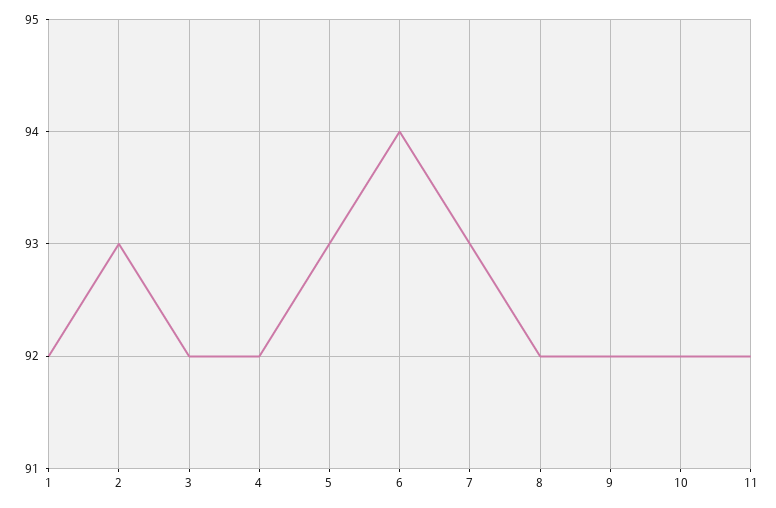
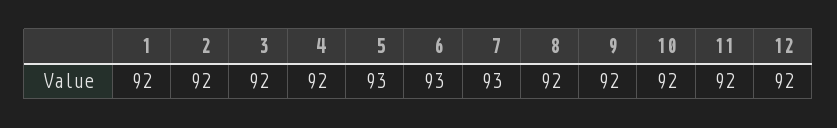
  {
    "1": 92,
-   "2": 93,
+   "2": 92,
    "3": 92,
    "4": 92,
    "5": 93,
-   "6": 94,
+   "6": 93,
    "7": 93,
    "8": 92,
    "9": 92,
    "10": 92,
-   "11": 92
+   "11": 92,
+   "12": 92
  }

